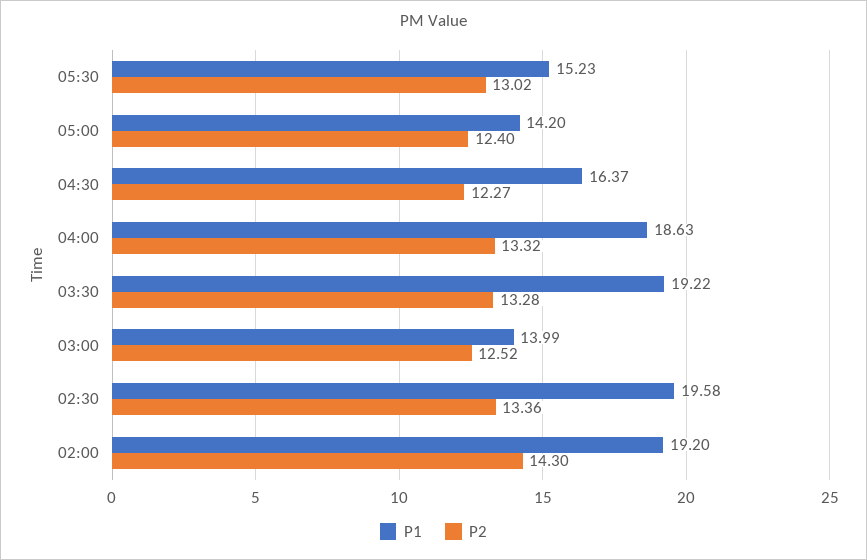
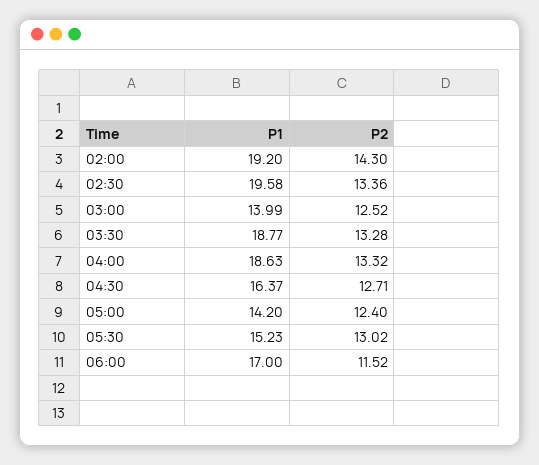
  {
    "P1": {
      "05:30": 15.23,
      "05:00": 14.2,
      "04:30": 16.37,
      "04:00": 18.63,
-     "03:30": 19.22,
+     "03:30": 18.77,
      "03:00": 13.99,
      "02:30": 19.58,
-     "02:00": 19.2
+     "02:00": 19.2,
+     "06:00": 17
    },
    "P2": {
      "05:30": 13.02,
      "05:00": 12.4,
-     "04:30": 12.27,
+     "04:30": 12.71,
      "04:00": 13.32,
      "03:30": 13.28,
      "03:00": 12.52,
      "02:30": 13.36,
-     "02:00": 14.3
+     "02:00": 14.3,
+     "06:00": 11.52
    }
  }

